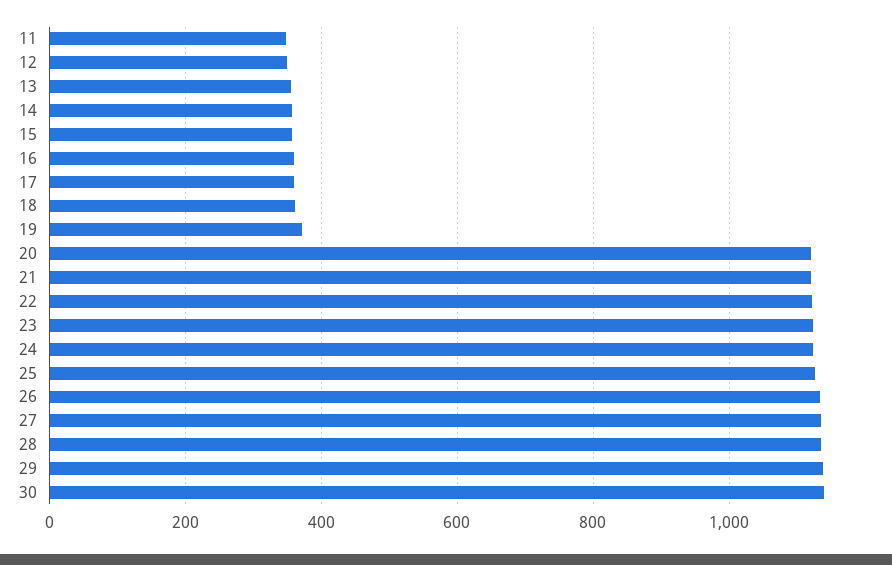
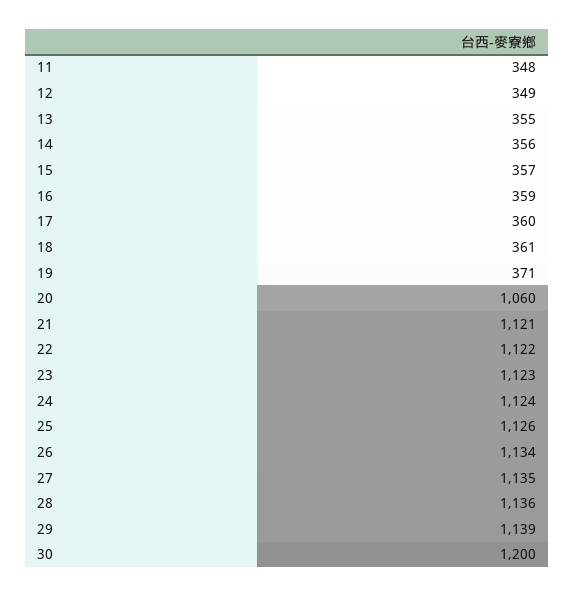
  {
    "11": 348,
    "12": 349,
    "13": 355,
    "14": 356,
    "15": 357,
    "16": 359,
    "17": 360,
    "18": 361,
    "19": 371,
-   "20": 1120,
+   "20": 1060,
    "21": 1121,
    "22": 1122,
    "23": 1123,
    "24": 1124,
    "25": 1126,
    "26": 1134,
    "27": 1135,
    "28": 1136,
    "29": 1139,
-   "30": 1140
+   "30": 1200
  }

